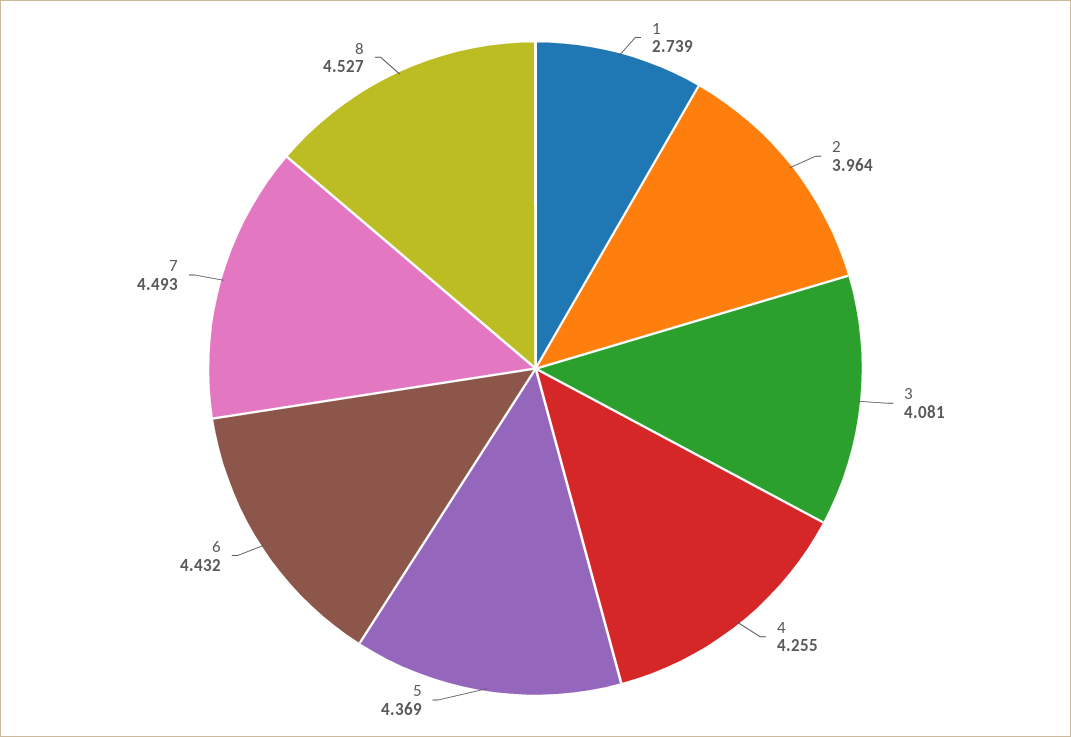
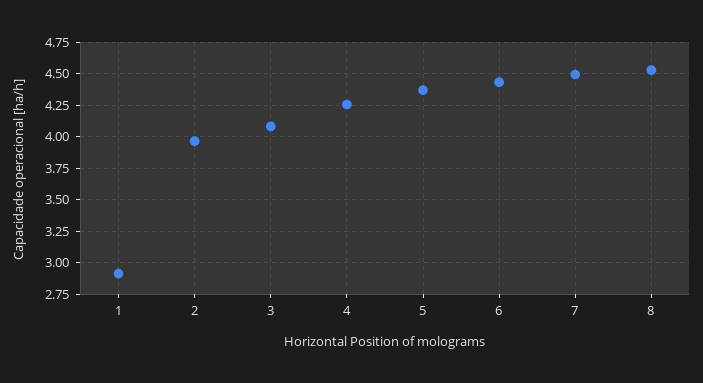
  {
-   "1": 2.739,
+   "1": 2.9,
    "2": 3.964,
    "3": 4.081,
    "4": 4.255,
    "5": 4.369,
    "6": 4.432,
    "7": 4.493,
    "8": 4.527
  }

